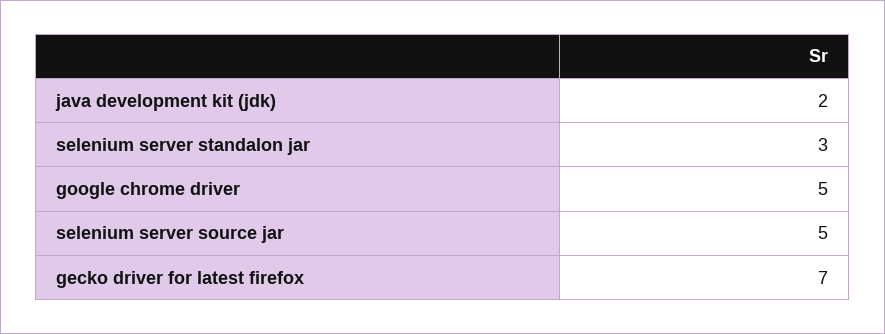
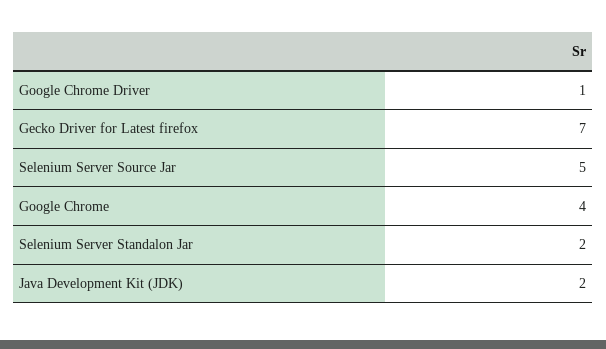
  {
    "java development kit (jdk)": 2,
-   "selenium server standalon jar": 3,
+   "selenium server standalon jar": 2,
-   "google chrome driver": 5,
+   "google chrome driver": 1,
    "selenium server source jar": 5,
-   "gecko driver for latest firefox": 7
+   "gecko driver for latest firefox": 7,
+   "Google Chrome": 4
  }

